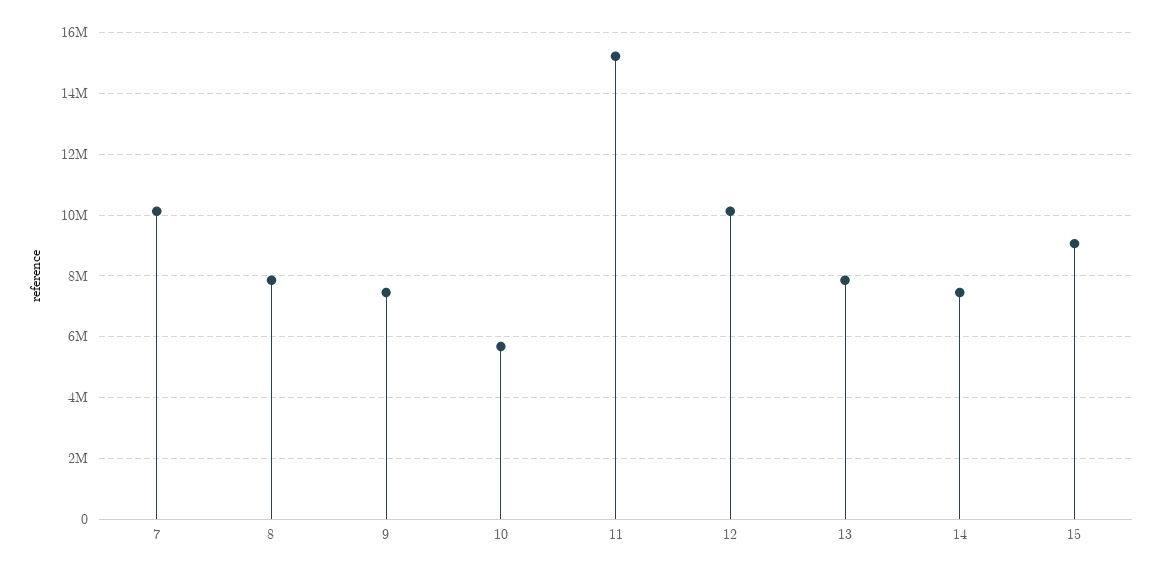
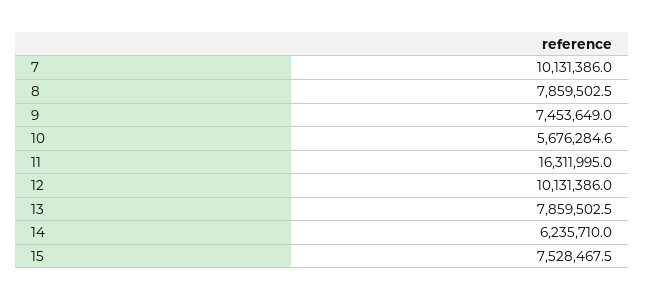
  {
    "7": 10131386,
    "8": 7859502.5,
    "9": 7453649,
    "10": 5676284.6,
-   "11": 15200000,
+   "11": 16311995,
    "12": 10131386,
    "13": 7859502.5,
-   "14": 7400000,
+   "14": 6235710,
-   "15": 9000000
+   "15": 7528467.5
  }

